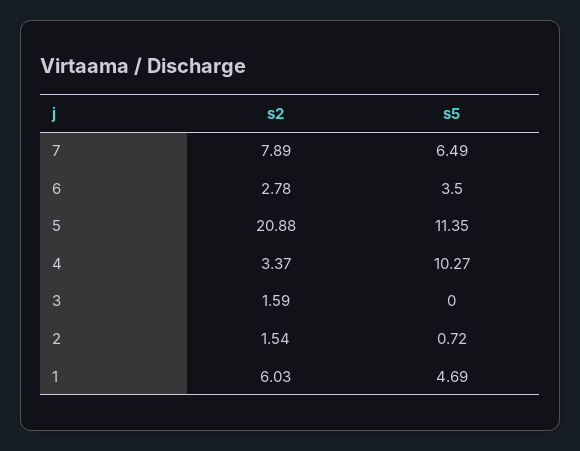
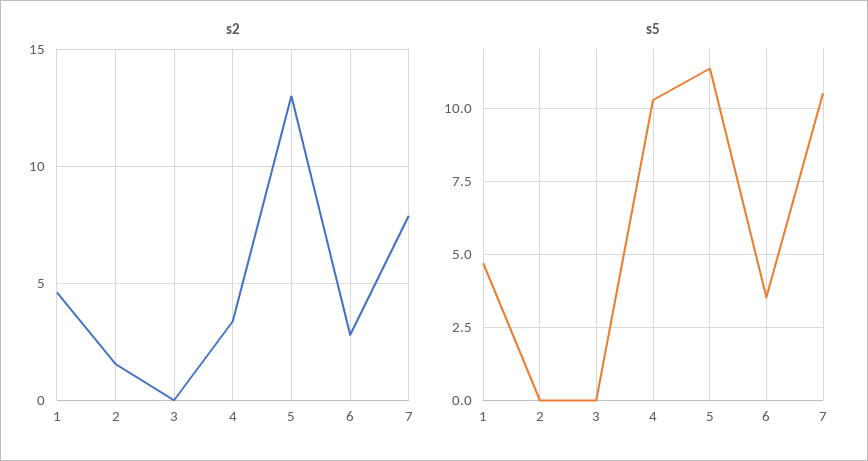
  {
    "s2": {
      "7": 7.89,
      "6": 2.78,
-     "5": 20.88,
+     "5": 13,
      "4": 3.37,
-     "3": 1.59,
+     "3": 0,
      "2": 1.54,
-     "1": 6.03
+     "1": 4.5
    },
    "s5": {
-     "7": 6.49,
+     "7": 10.5,
      "6": 3.5,
      "5": 11.35,
      "4": 10.27,
      "3": 0,
-     "2": 0.72,
+     "2": 0,
      "1": 4.69
    }
  }

